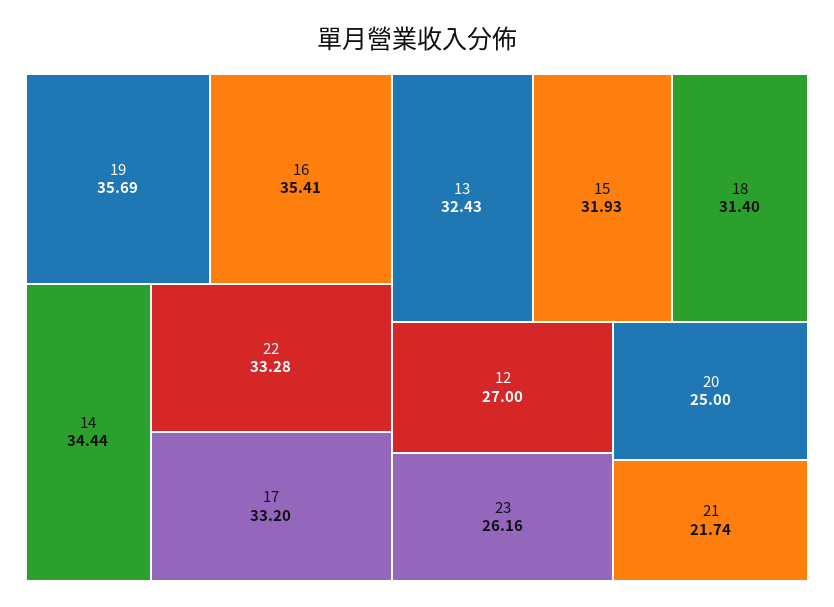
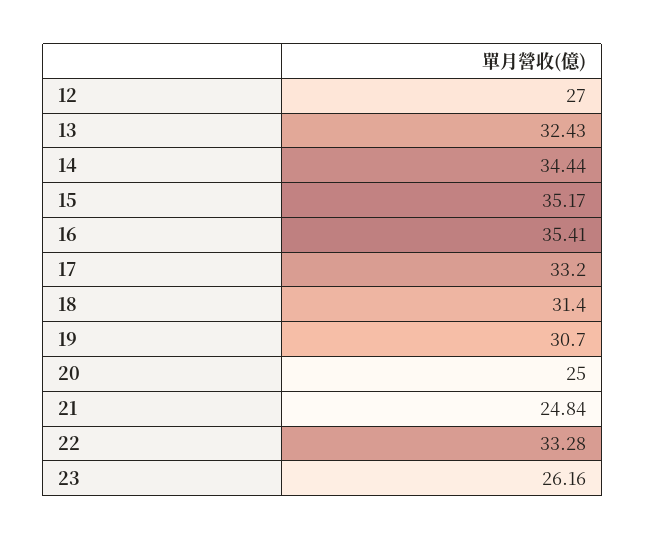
  {
-   "19": 35.69,
+   "19": 30.7,
    "16": 35.41,
    "14": 34.44,
    "22": 33.28,
    "17": 33.2,
    "13": 32.43,
-   "15": 31.93,
+   "15": 35.17,
    "18": 31.4,
    "12": 27,
    "23": 26.16,
    "20": 25,
-   "21": 21.74
+   "21": 24.84
  }

